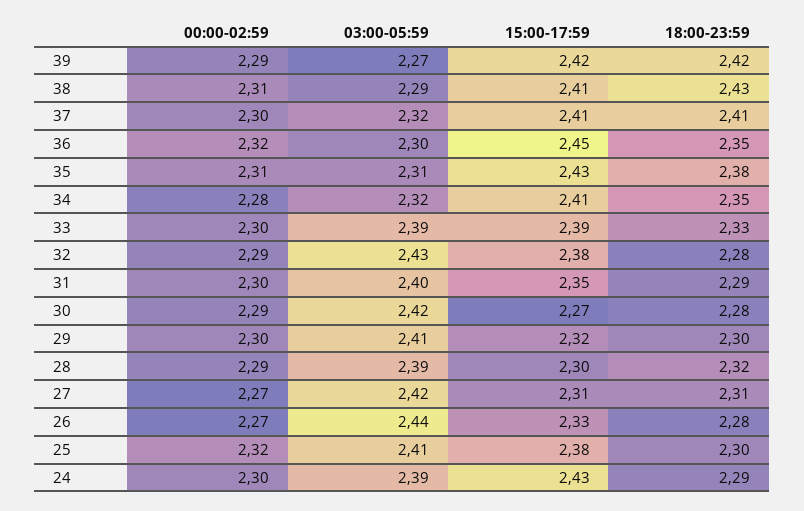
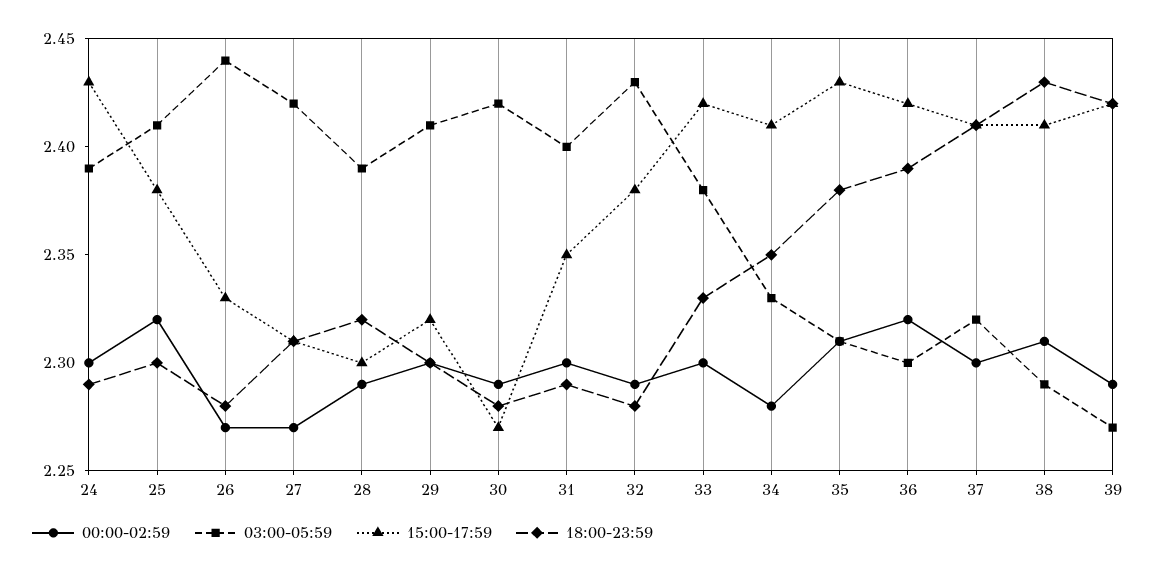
  {
    "00:00-02:59": {
      "39": 2.29,
      "38": 2.31,
      "37": 2.3,
      "36": 2.32,
      "35": 2.31,
      "34": 2.28,
      "33": 2.3,
      "32": 2.29,
      "31": 2.3,
      "30": 2.29,
      "29": 2.3,
      "28": 2.29,
      "27": 2.27,
      "26": 2.27,
      "25": 2.32,
      "24": 2.3
    },
    "03:00-05:59": {
      "39": 2.27,
      "38": 2.29,
      "37": 2.32,
      "36": 2.3,
      "35": 2.31,
-     "34": 2.32,
+     "34": 2.33,
-     "33": 2.39,
+     "33": 2.38,
      "32": 2.43,
      "31": 2.4,
      "30": 2.42,
      "29": 2.41,
      "28": 2.39,
      "27": 2.42,
      "26": 2.44,
      "25": 2.41,
      "24": 2.39
    },
    "15:00-17:59": {
      "39": 2.42,
      "38": 2.41,
      "37": 2.41,
-     "36": 2.45,
+     "36": 2.42,
      "35": 2.43,
      "34": 2.41,
-     "33": 2.39,
+     "33": 2.42,
      "32": 2.38,
      "31": 2.35,
      "30": 2.27,
      "29": 2.32,
      "28": 2.3,
      "27": 2.31,
      "26": 2.33,
      "25": 2.38,
      "24": 2.43
    },
    "18:00-23:59": {
      "39": 2.42,
      "38": 2.43,
      "37": 2.41,
-     "36": 2.35,
+     "36": 2.39,
      "35": 2.38,
      "34": 2.35,
      "33": 2.33,
      "32": 2.28,
      "31": 2.29,
      "30": 2.28,
      "29": 2.3,
      "28": 2.32,
      "27": 2.31,
      "26": 2.28,
      "25": 2.3,
      "24": 2.29
    }
  }

